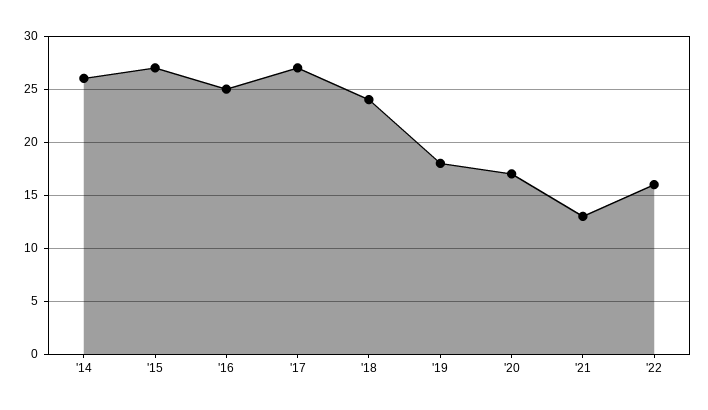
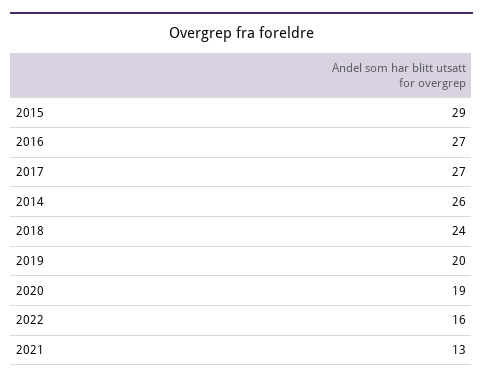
  {
    "'14": 26,
-   "'15": 27,
+   "'15": 29,
-   "'16": 25,
+   "'16": 27,
    "'17": 27,
    "'18": 24,
-   "'19": 18,
+   "'19": 20,
-   "'20": 17,
+   "'20": 19,
    "'21": 13,
    "'22": 16
  }

